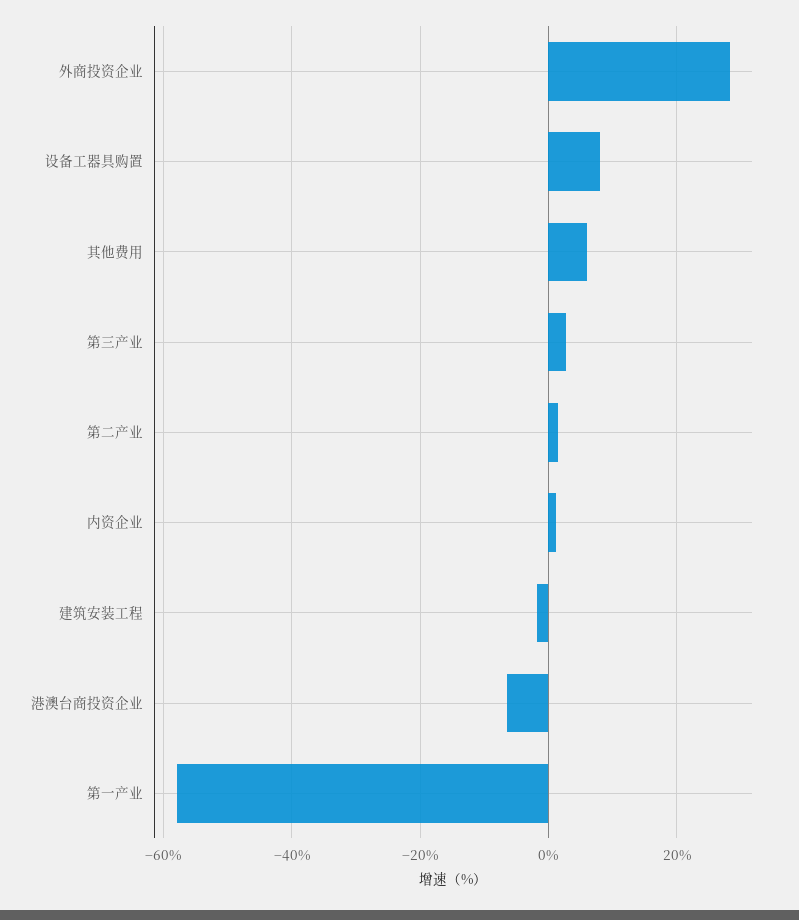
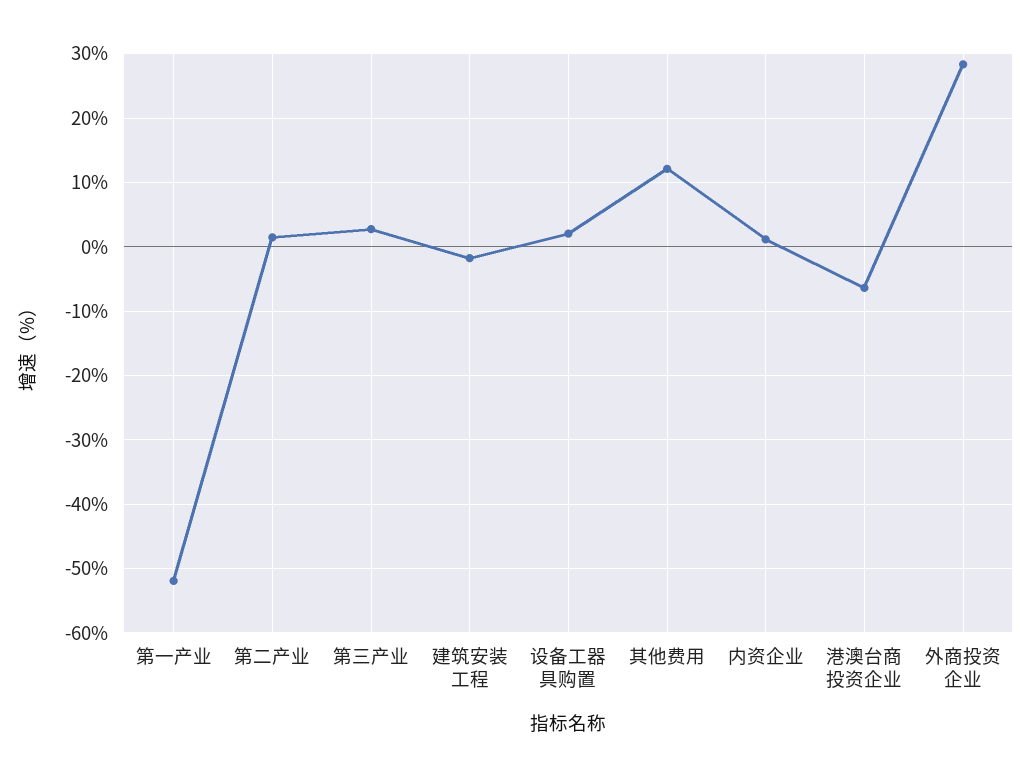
  {
    "外商投资企业": 28,
-   "设备工器具购置": 8,
+   "设备工器具购置": 2,
-   "其他费用": 6,
+   "其他费用": 12,
    "第三产业": 3,
    "第二产业": 1,
    "内资企业": 1,
    "建筑安装工程": -2,
    "港澳台商投资企业": -6,
-   "第一产业": -58
+   "第一产业": -52
  }

